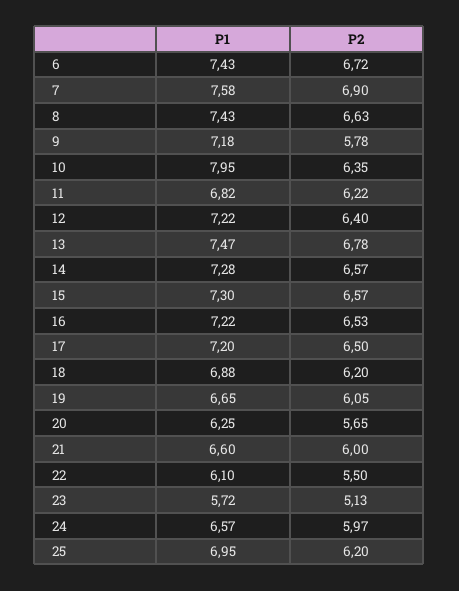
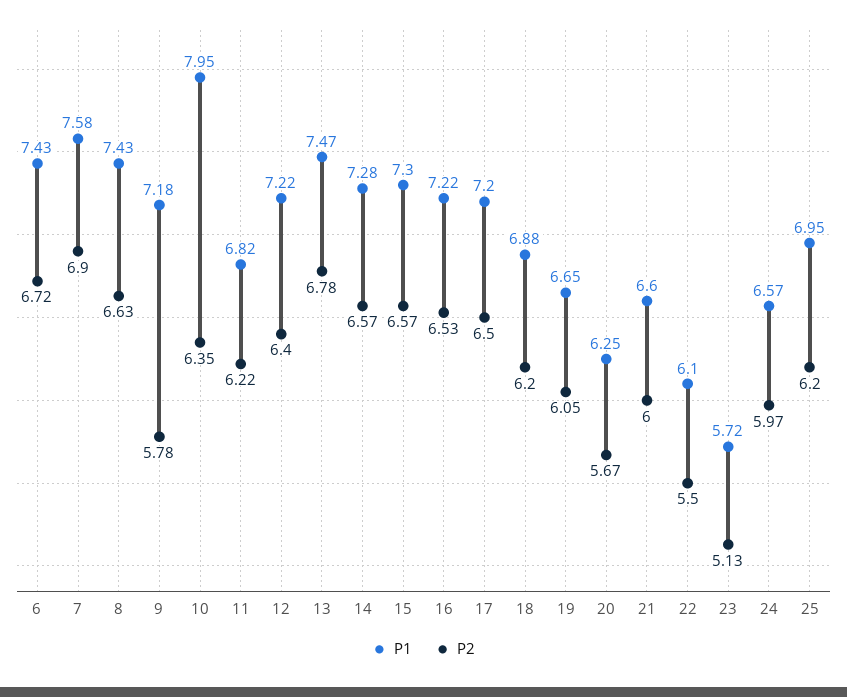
  {
    "P1": {
      "6": 7.43,
      "7": 7.58,
      "8": 7.43,
      "9": 7.18,
      "10": 7.95,
      "11": 6.82,
      "12": 7.22,
      "13": 7.47,
      "14": 7.28,
      "15": 7.3,
      "16": 7.22,
      "17": 7.2,
      "18": 6.88,
      "19": 6.65,
      "20": 6.25,
      "21": 6.6,
      "22": 6.1,
      "23": 5.72,
      "24": 6.57,
      "25": 6.95
    },
    "P2": {
      "6": 6.72,
      "7": 6.9,
      "8": 6.63,
      "9": 5.78,
      "10": 6.35,
      "11": 6.22,
      "12": 6.4,
      "13": 6.78,
      "14": 6.57,
      "15": 6.57,
      "16": 6.53,
      "17": 6.5,
      "18": 6.2,
      "19": 6.05,
-     "20": 5.65,
+     "20": 5.67,
      "21": 6,
      "22": 5.5,
      "23": 5.13,
      "24": 5.97,
      "25": 6.2
    }
  }

